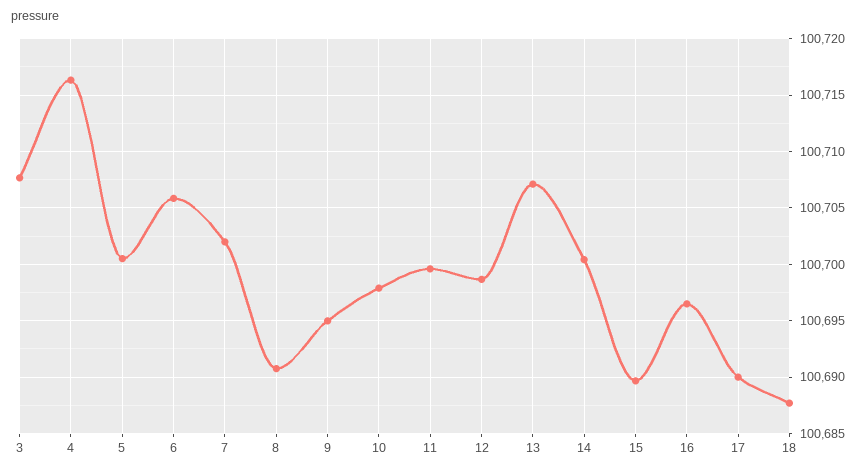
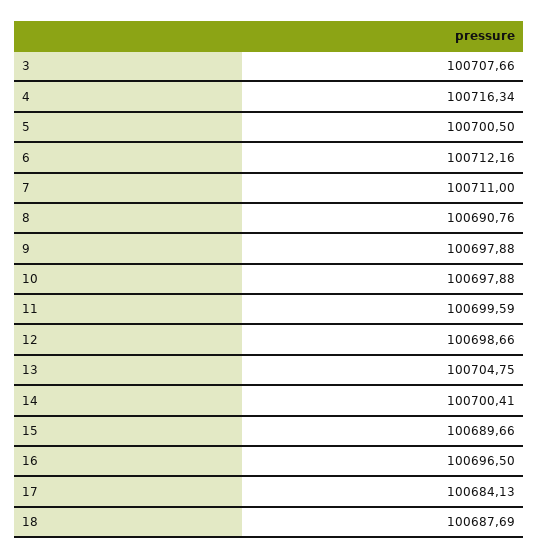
  {
    "3": 100707.66,
    "4": 100716.34,
    "5": 100700.5,
-   "6": 100706,
+   "6": 100712.16,
-   "7": 100702,
+   "7": 100711,
    "8": 100690.76,
-   "9": 100695,
+   "9": 100697.88,
    "10": 100697.88,
    "11": 100699.59,
    "12": 100698.66,
-   "13": 100707,
+   "13": 100704.75,
    "14": 100700.41,
    "15": 100689.66,
    "16": 100696.5,
-   "17": 100690,
+   "17": 100684.13,
    "18": 100687.69
  }

